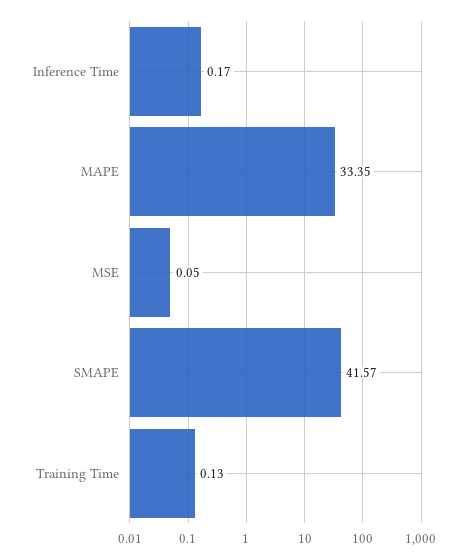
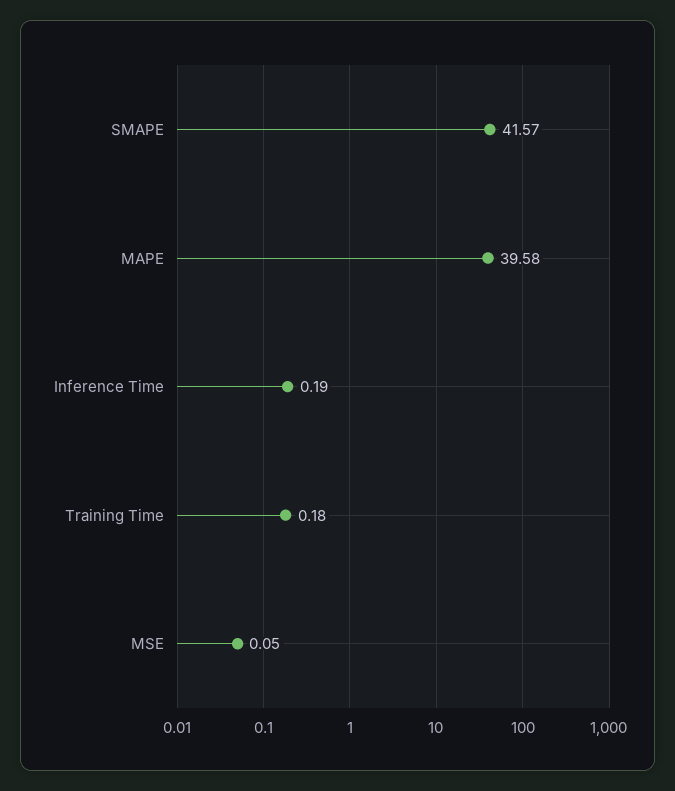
  {
-   "Inference Time": 0.17,
+   "Inference Time": 0.19,
-   "MAPE": 33.35,
+   "MAPE": 39.58,
    "MSE": 0.05,
    "SMAPE": 41.57,
-   "Training Time": 0.13
+   "Training Time": 0.18
  }

